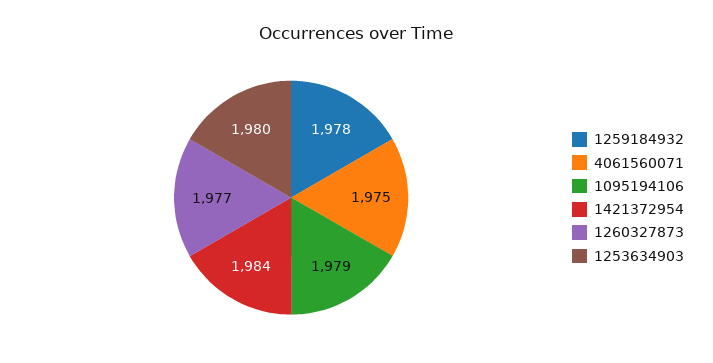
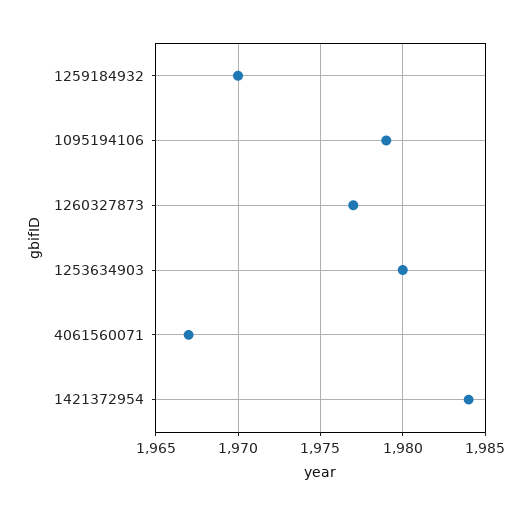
  {
-   "1259184932": 1978,
+   "1259184932": 1970,
-   "4061560071": 1975,
+   "4061560071": 1967,
    "1095194106": 1979,
    "1421372954": 1984,
    "1260327873": 1977,
    "1253634903": 1980
  }

